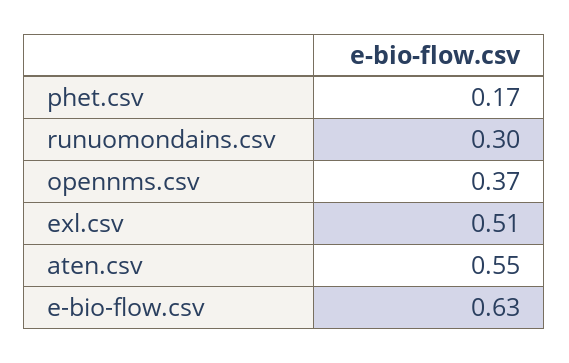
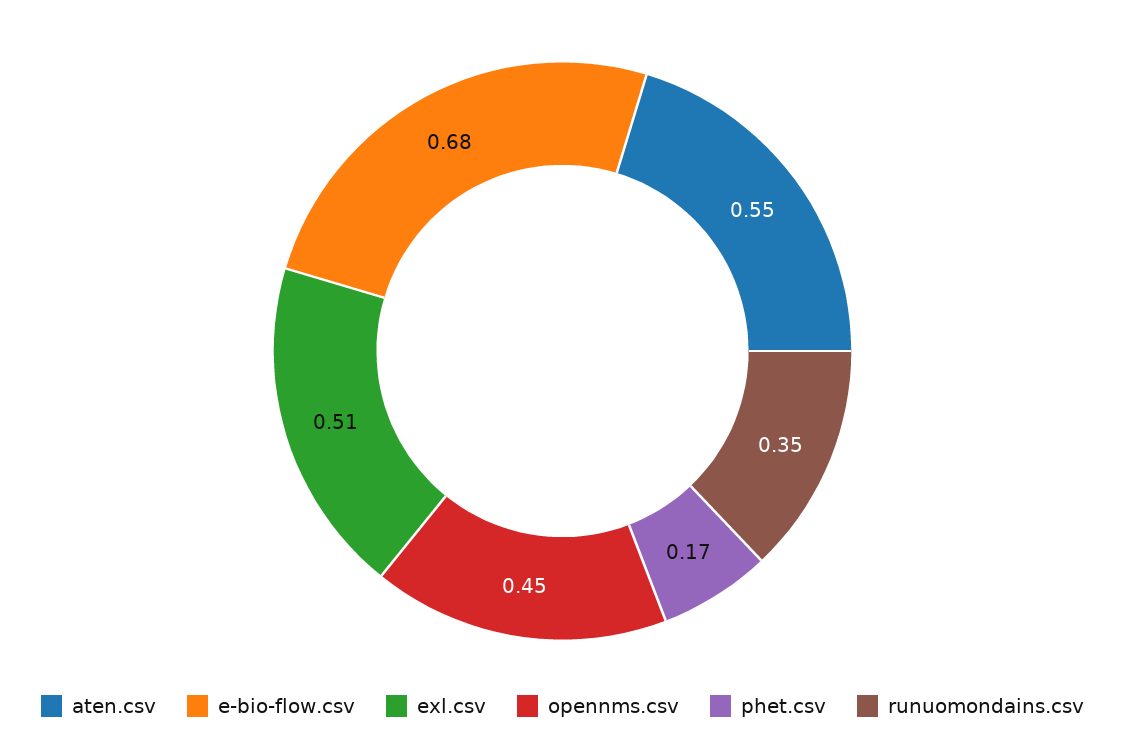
  {
    "phet.csv": 0.17,
-   "runuomondains.csv": 0.3,
+   "runuomondains.csv": 0.35,
-   "opennms.csv": 0.37,
+   "opennms.csv": 0.45,
    "exl.csv": 0.51,
    "aten.csv": 0.55,
-   "e-bio-flow.csv": 0.63
+   "e-bio-flow.csv": 0.68
  }

